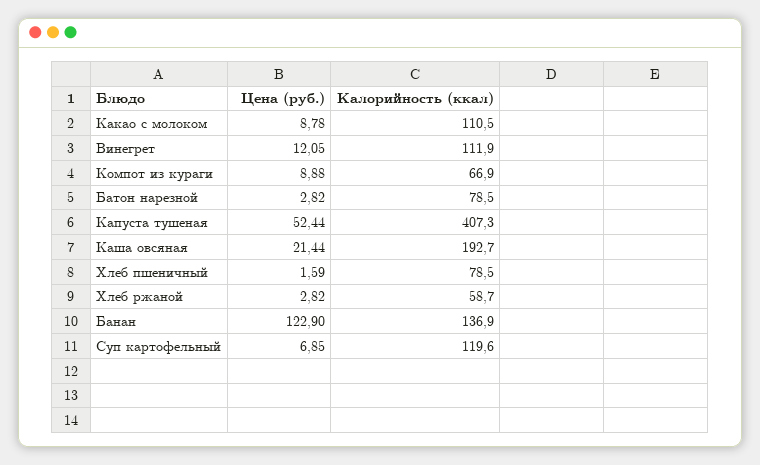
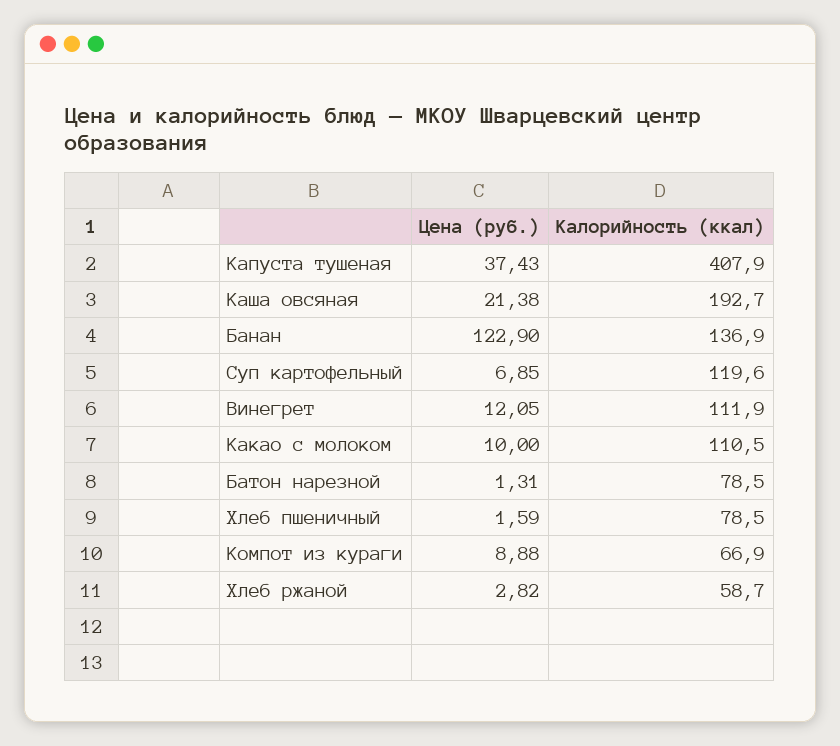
  {
    "Цена (руб.)": {
-     "Какао с молоком": 8.78,
+     "Какао с молоком": 10,
      "Винегрет": 12.05,
      "Компот из кураги": 8.88,
-     "Батон нарезной": 2.82,
+     "Батон нарезной": 1.31,
-     "Капуста тушеная": 52.44,
+     "Капуста тушеная": 37.43,
-     "Каша овсяная": 21.44,
+     "Каша овсяная": 21.38,
      "Хлеб пшеничный": 1.59,
      "Хлеб ржаной": 2.82,
      "Банан": 122.9,
      "Суп картофельный": 6.85
    },
    "Калорийность (ккал)": {
      "Какао с молоком": 110.5,
      "Винегрет": 111.9,
      "Компот из кураги": 66.9,
      "Батон нарезной": 78.5,
-     "Капуста тушеная": 407.3,
+     "Капуста тушеная": 407.9,
      "Каша овсяная": 192.7,
      "Хлеб пшеничный": 78.5,
      "Хлеб ржаной": 58.7,
      "Банан": 136.9,
      "Суп картофельный": 119.6
    }
  }

